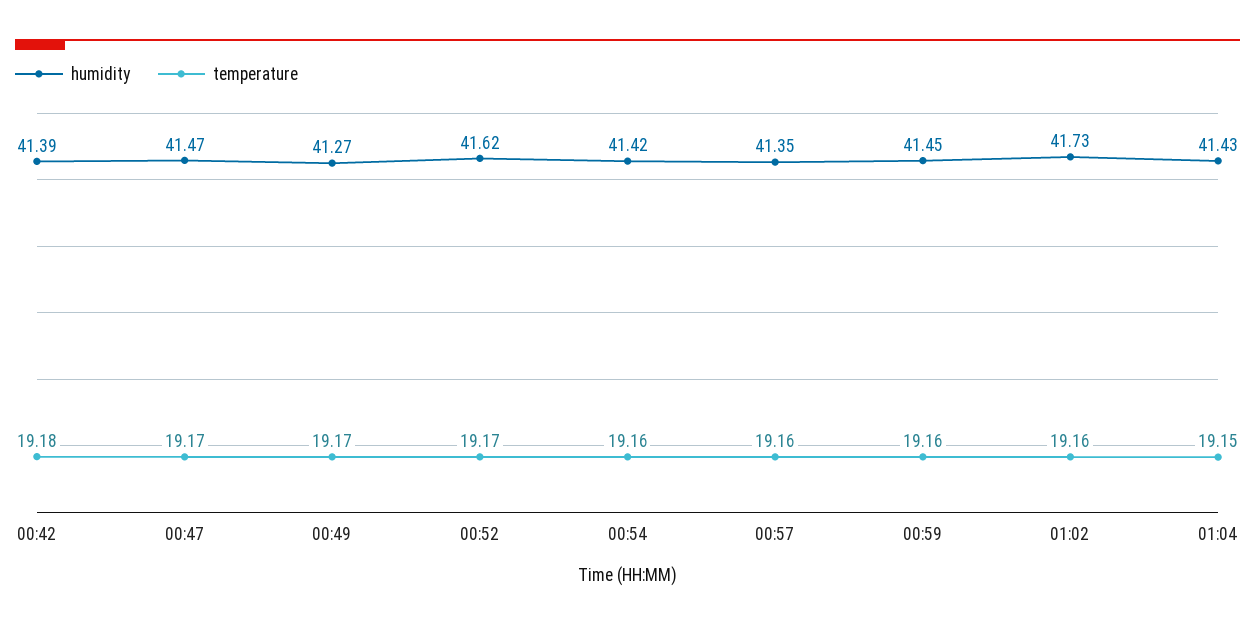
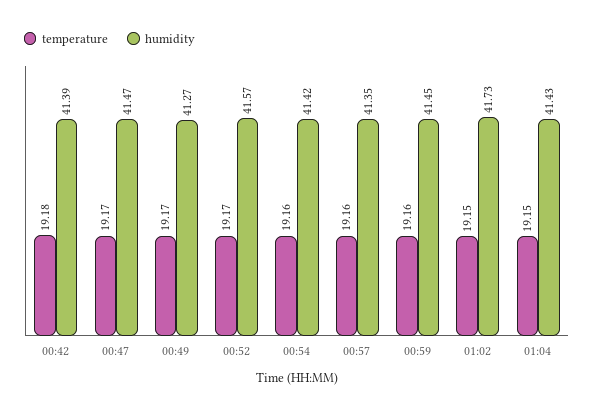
  {
    "humidity": {
      "00:42": 41.39,
      "00:47": 41.47,
      "00:49": 41.27,
-     "00:52": 41.62,
+     "00:52": 41.57,
      "00:54": 41.42,
      "00:57": 41.35,
      "00:59": 41.45,
      "01:02": 41.73,
      "01:04": 41.43
    },
    "temperature": {
      "00:42": 19.18,
      "00:47": 19.17,
      "00:49": 19.17,
      "00:52": 19.17,
      "00:54": 19.16,
      "00:57": 19.16,
      "00:59": 19.16,
-     "01:02": 19.16,
+     "01:02": 19.15,
      "01:04": 19.15
    }
  }

